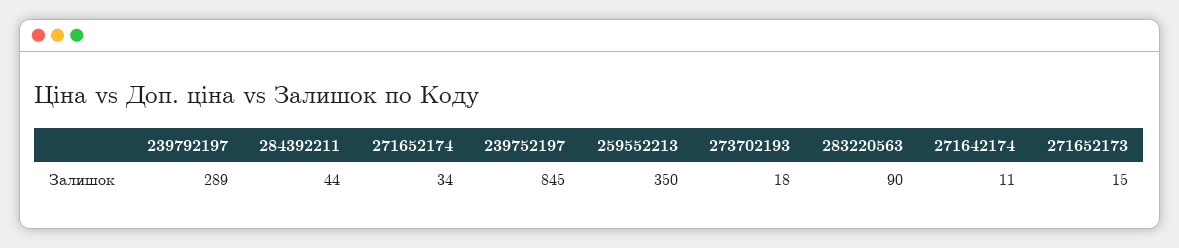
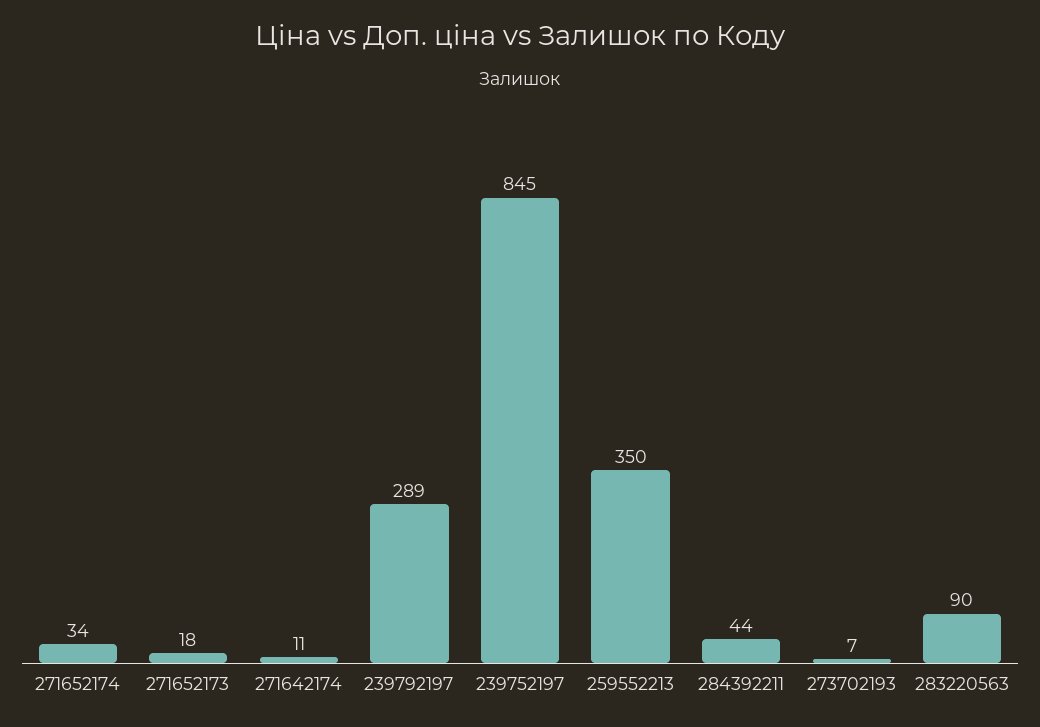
  {
    "239792197": 289,
    "284392211": 44,
    "271652174": 34,
    "239752197": 845,
    "259552213": 350,
-   "273702193": 18,
+   "273702193": 7,
    "283220563": 90,
    "271642174": 11,
-   "271652173": 15
+   "271652173": 18
  }

